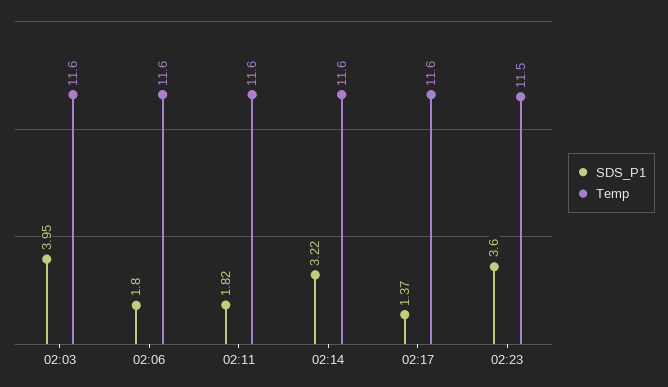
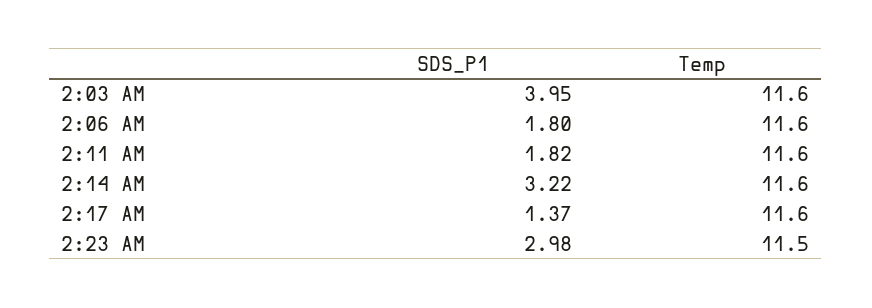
  {
    "SDS_P1": {
      "02:03": 3.95,
      "02:06": 1.8,
      "02:11": 1.82,
      "02:14": 3.22,
      "02:17": 1.37,
-     "02:23": 3.6
+     "02:23": 2.98
    },
    "Temp": {
      "02:03": 11.6,
      "02:06": 11.6,
      "02:11": 11.6,
      "02:14": 11.6,
      "02:17": 11.6,
      "02:23": 11.5
    }
  }

